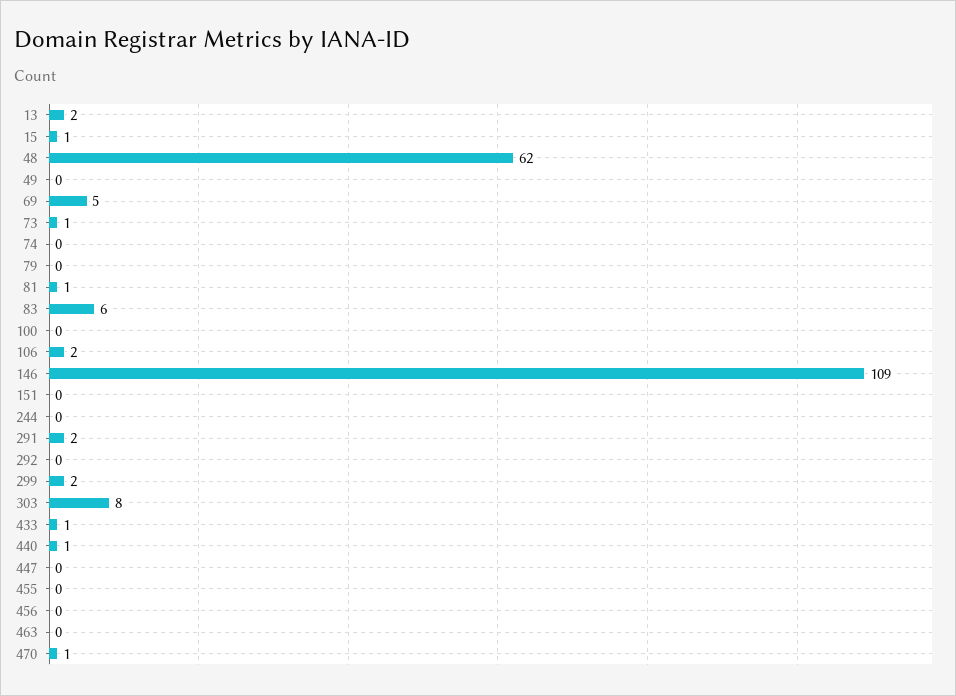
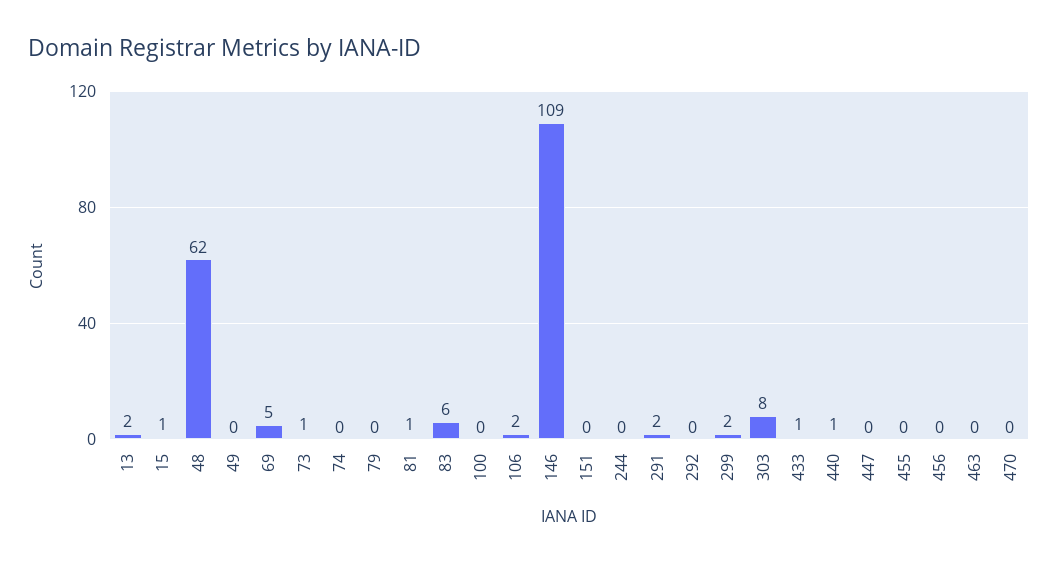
  {
    "13": 2,
    "15": 1,
    "48": 62,
    "49": 0,
    "69": 5,
    "73": 1,
    "74": 0,
    "79": 0,
    "81": 1,
    "83": 6,
    "100": 0,
    "106": 2,
    "146": 109,
    "151": 0,
    "244": 0,
    "291": 2,
    "292": 0,
    "299": 2,
    "303": 8,
    "433": 1,
    "440": 1,
    "447": 0,
    "455": 0,
    "456": 0,
    "463": 0,
-   "470": 1
+   "470": 0
  }

